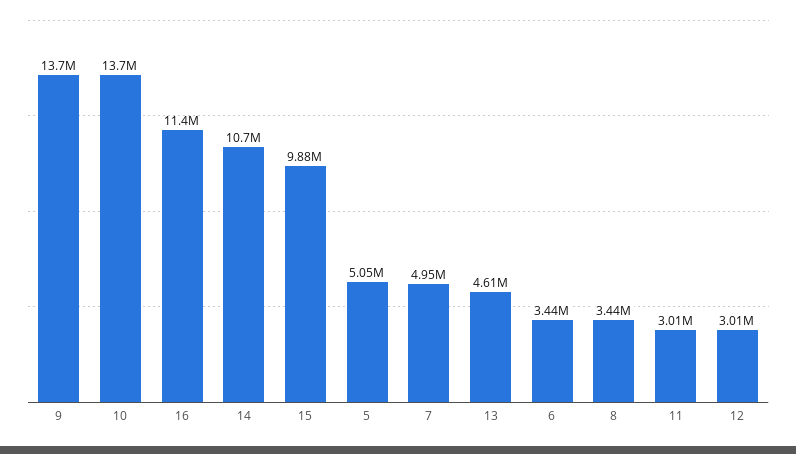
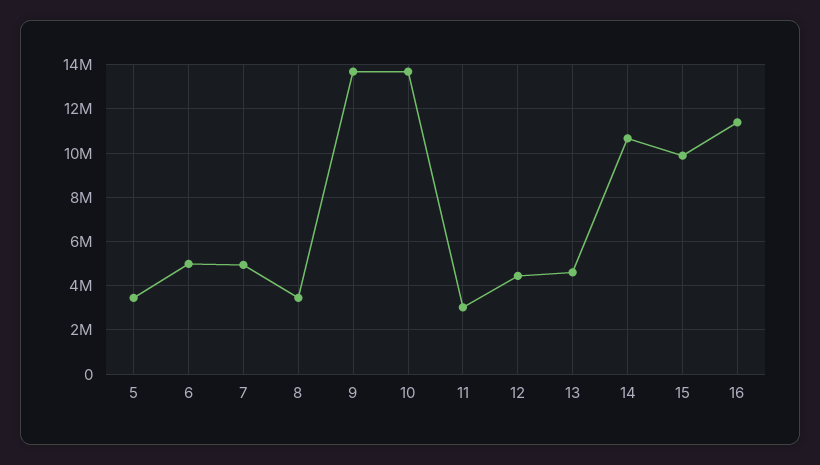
  {
    "9": 13700000,
    "10": 13700000,
    "16": 11400000,
    "14": 10700000,
    "15": 9880000,
-   "5": 5050000,
+   "5": 3500000,
    "7": 4950000,
    "13": 4610000,
-   "6": 3440000,
+   "6": 5000000,
    "8": 3440000,
    "11": 3010000,
-   "12": 3010000
+   "12": 4500000
  }

